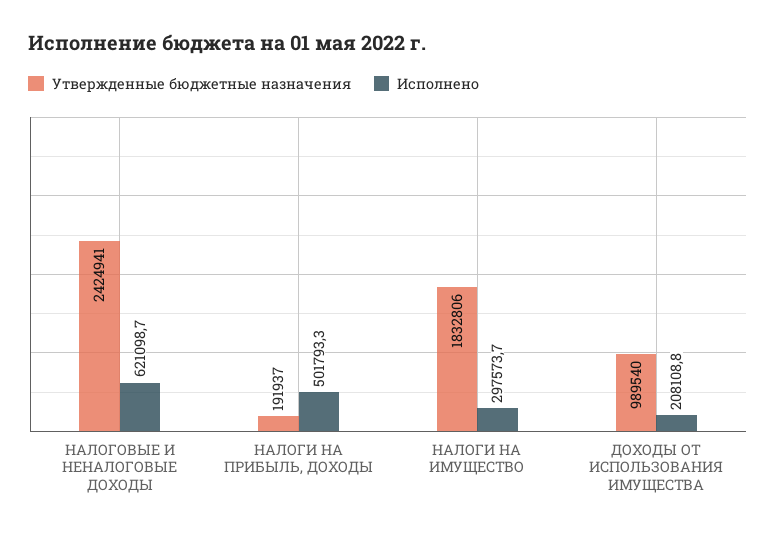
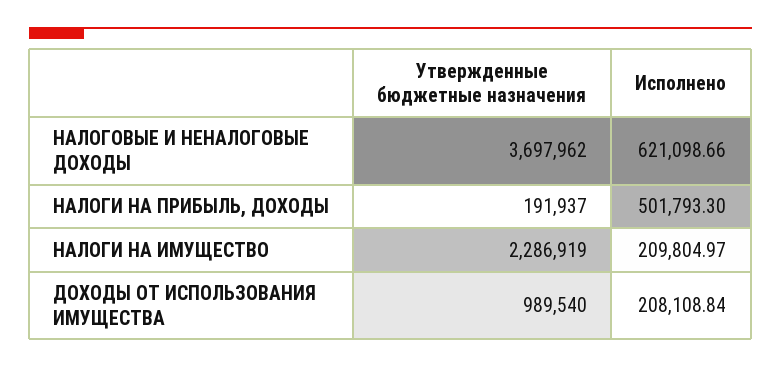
  {
    "Утвержденные бюджетные назначения": {
-     "НАЛОГОВЫЕ И НЕНАЛОГОВЫЕ ДОХОДЫ": 2424941,
+     "НАЛОГОВЫЕ И НЕНАЛОГОВЫЕ ДОХОДЫ": 3697962,
      "НАЛОГИ НА ПРИБЫЛЬ, ДОХОДЫ": 191937,
-     "НАЛОГИ НА ИМУЩЕСТВО": 1832806,
+     "НАЛОГИ НА ИМУЩЕСТВО": 2286919,
      "ДОХОДЫ ОТ ИСПОЛЬЗОВАНИЯ ИМУЩЕСТВА": 989540
    },
    "Исполнено": {
      "НАЛОГОВЫЕ И НЕНАЛОГОВЫЕ ДОХОДЫ": 621098.66,
      "НАЛОГИ НА ПРИБЫЛЬ, ДОХОДЫ": 501793.3,
-     "НАЛОГИ НА ИМУЩЕСТВО": 297573.7,
+     "НАЛОГИ НА ИМУЩЕСТВО": 209804.97,
      "ДОХОДЫ ОТ ИСПОЛЬЗОВАНИЯ ИМУЩЕСТВА": 208108.84
    }
  }

